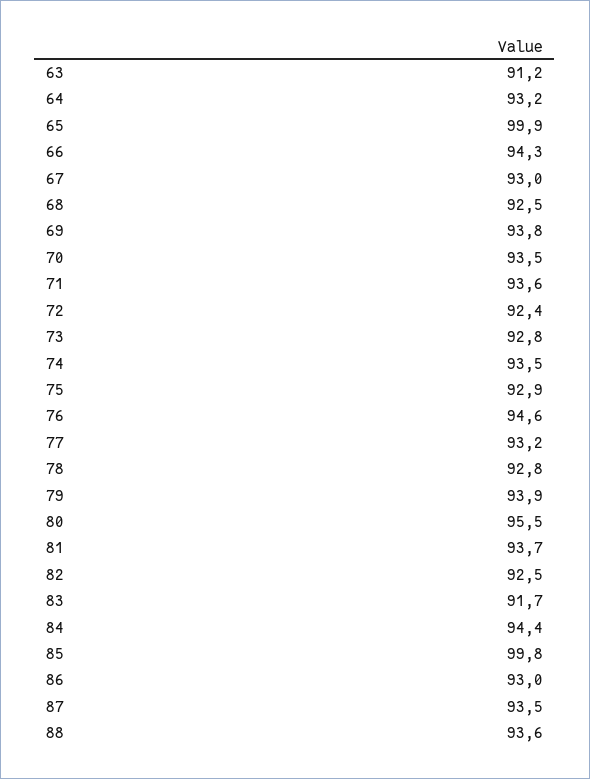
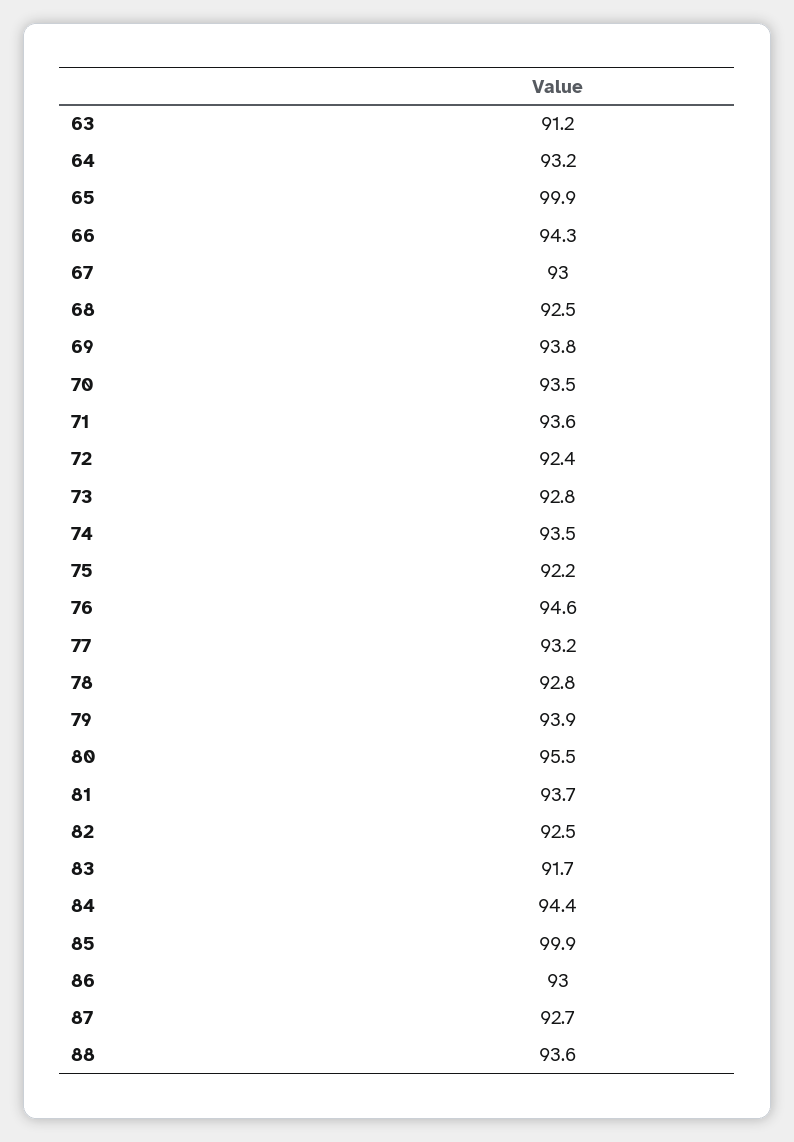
  {
    "63": 91.2,
    "64": 93.2,
    "65": 99.9,
    "66": 94.3,
    "67": 93,
    "68": 92.5,
    "69": 93.8,
    "70": 93.5,
    "71": 93.6,
    "72": 92.4,
    "73": 92.8,
    "74": 93.5,
-   "75": 92.9,
+   "75": 92.2,
    "76": 94.6,
    "77": 93.2,
    "78": 92.8,
    "79": 93.9,
    "80": 95.5,
    "81": 93.7,
    "82": 92.5,
    "83": 91.7,
    "84": 94.4,
-   "85": 99.8,
+   "85": 99.9,
    "86": 93,
-   "87": 93.5,
+   "87": 92.7,
    "88": 93.6
  }

